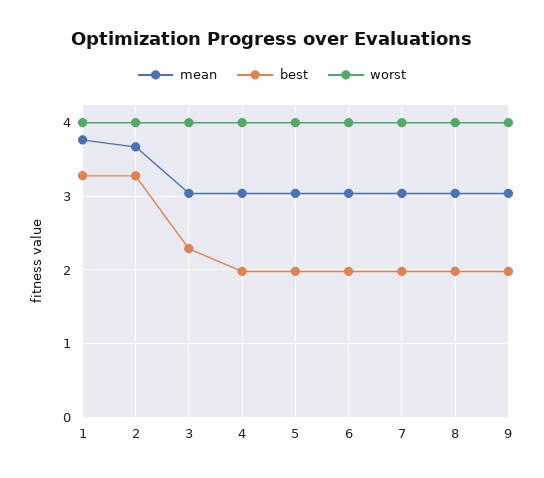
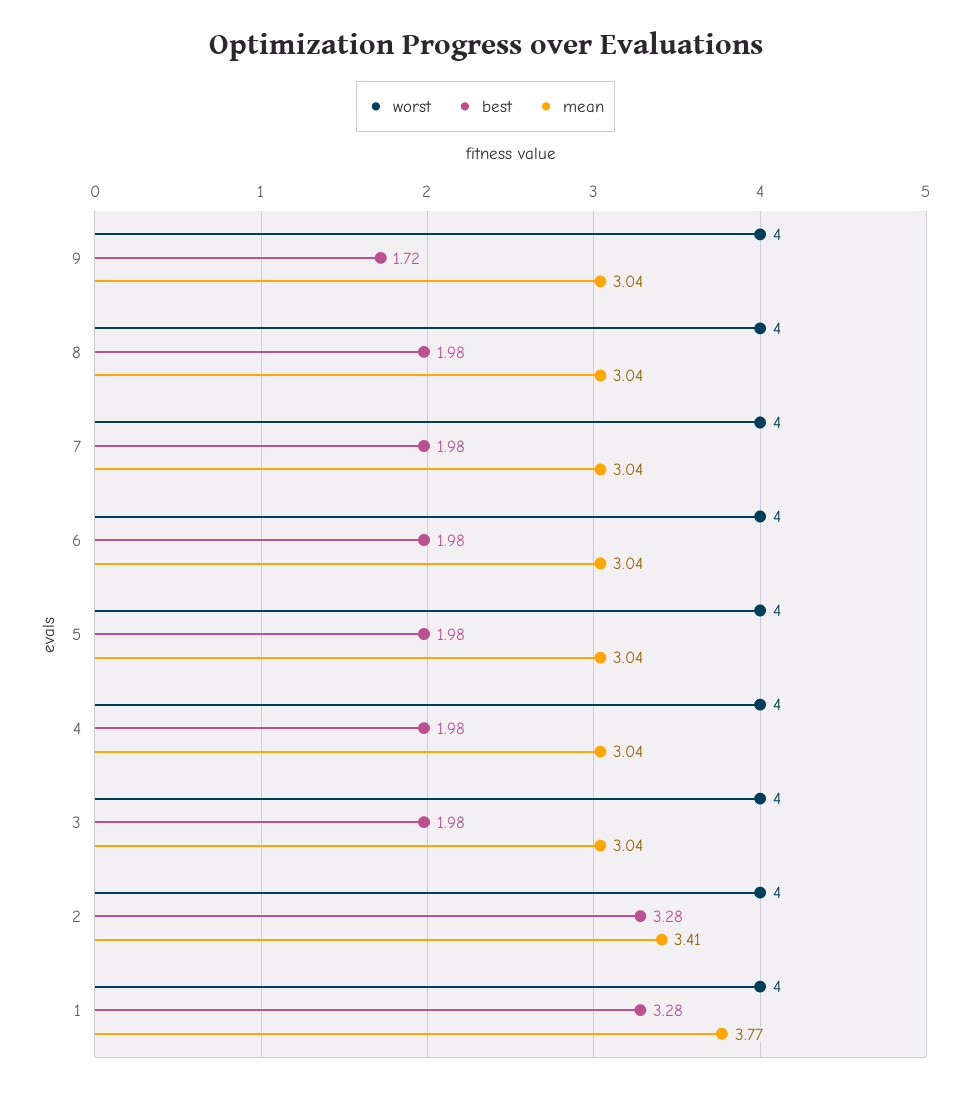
  {
    "mean": {
      "1": 3.77,
-     "2": 3.7,
+     "2": 3.41,
      "3": 3.04,
      "4": 3.04,
      "5": 3.04,
      "6": 3.04,
      "7": 3.04,
      "8": 3.04,
      "9": 3.04
    },
    "best": {
      "1": 3.28,
      "2": 3.28,
-     "3": 2.3,
+     "3": 1.98,
      "4": 1.98,
      "5": 1.98,
      "6": 1.98,
      "7": 1.98,
      "8": 1.98,
-     "9": 2
+     "9": 1.72
    },
    "worst": {
      "1": 4,
      "2": 4,
      "3": 4,
      "4": 4,
      "5": 4,
      "6": 4,
      "7": 4,
      "8": 4,
      "9": 4
    }
  }

